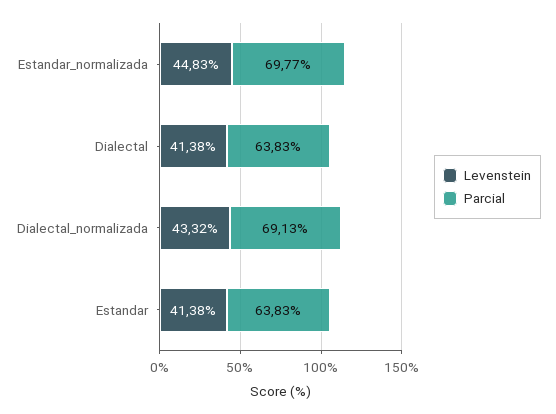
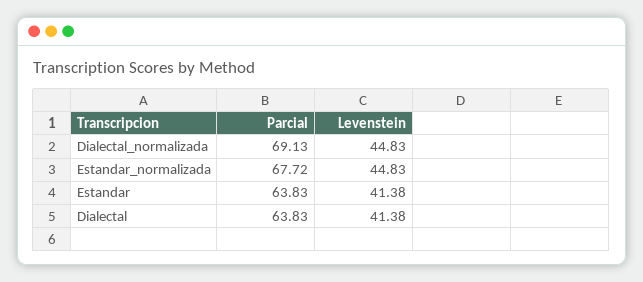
  {
    "Levenstein": {
      "Estandar_normalizada": 44.83,
      "Dialectal": 41.38,
-     "Dialectal_normalizada": 43.32,
+     "Dialectal_normalizada": 44.83,
      "Estandar": 41.38
    },
    "Parcial": {
-     "Estandar_normalizada": 69.77,
+     "Estandar_normalizada": 67.72,
      "Dialectal": 63.83,
      "Dialectal_normalizada": 69.13,
      "Estandar": 63.83
    }
  }

